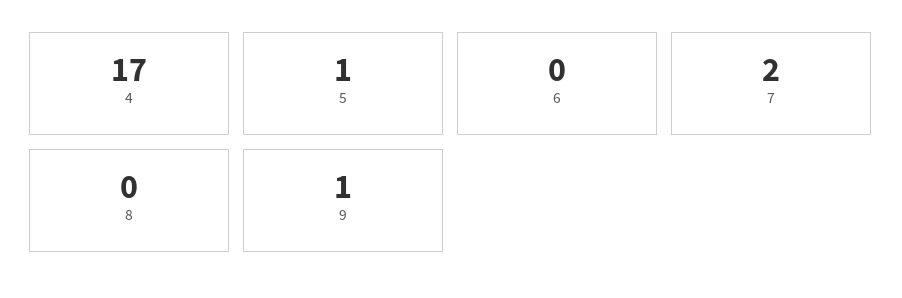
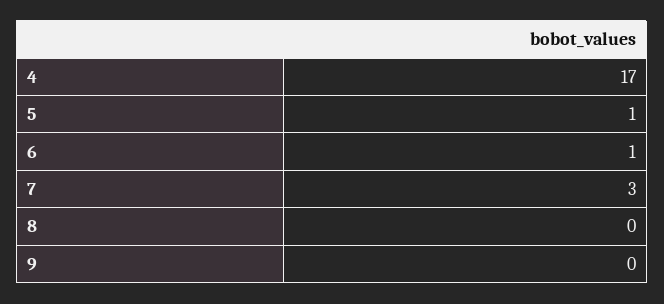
  {
    "4": 17,
    "5": 1,
-   "6": 0,
+   "6": 1,
-   "7": 2,
+   "7": 3,
    "8": 0,
-   "9": 1
+   "9": 0
  }

